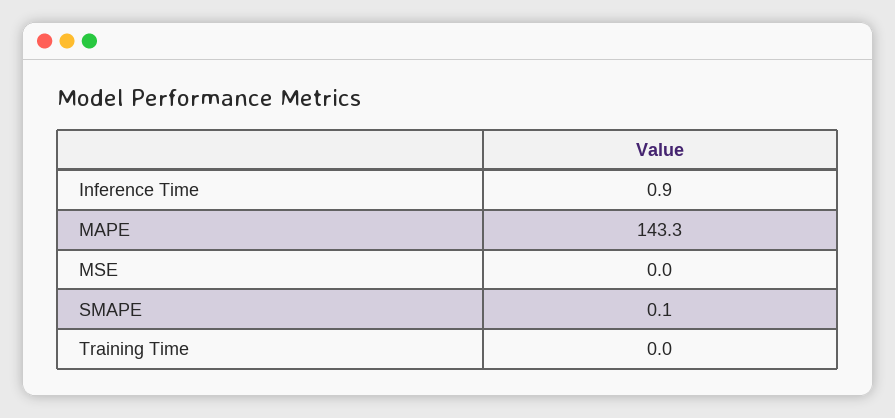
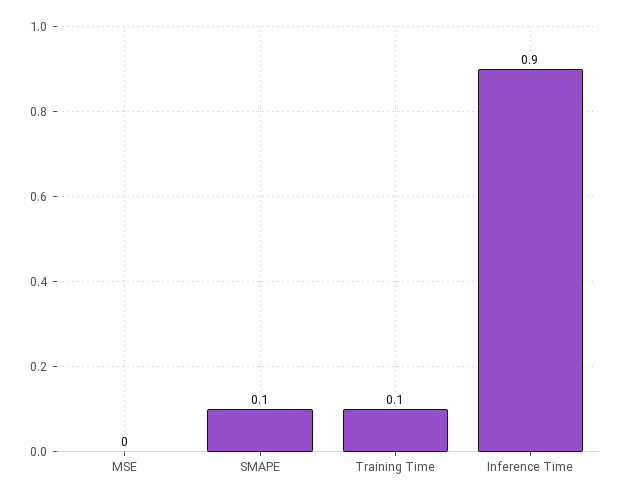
  {
    "Inference Time": 0.9,
-   "MAPE": 143.3,
    "MSE": 0,
    "SMAPE": 0.1,
-   "Training Time": 0
+   "Training Time": 0.1
  }

